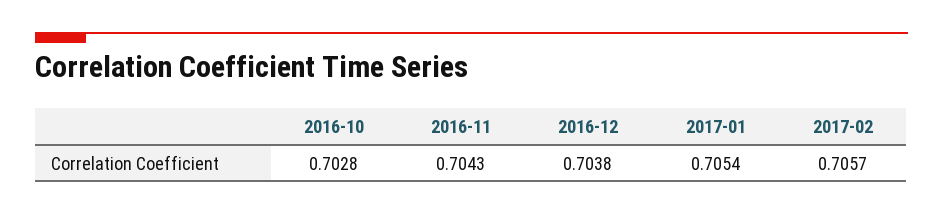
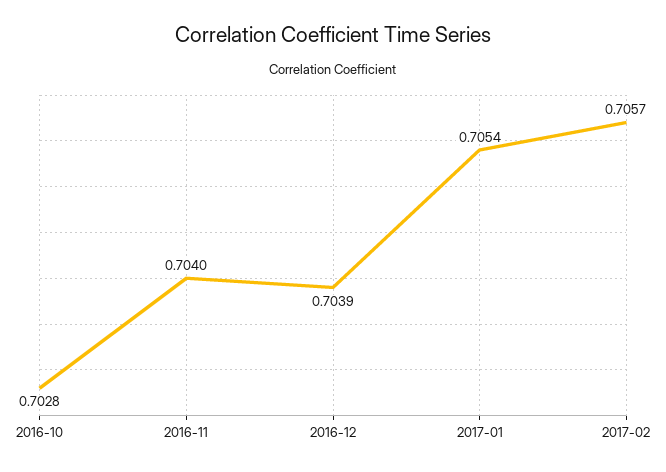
  {
    "2016-10": 0.7028,
-   "2016-11": 0.7043,
+   "2016-11": 0.704,
-   "2016-12": 0.7038,
+   "2016-12": 0.7039,
    "2017-01": 0.7054,
    "2017-02": 0.7057
  }

